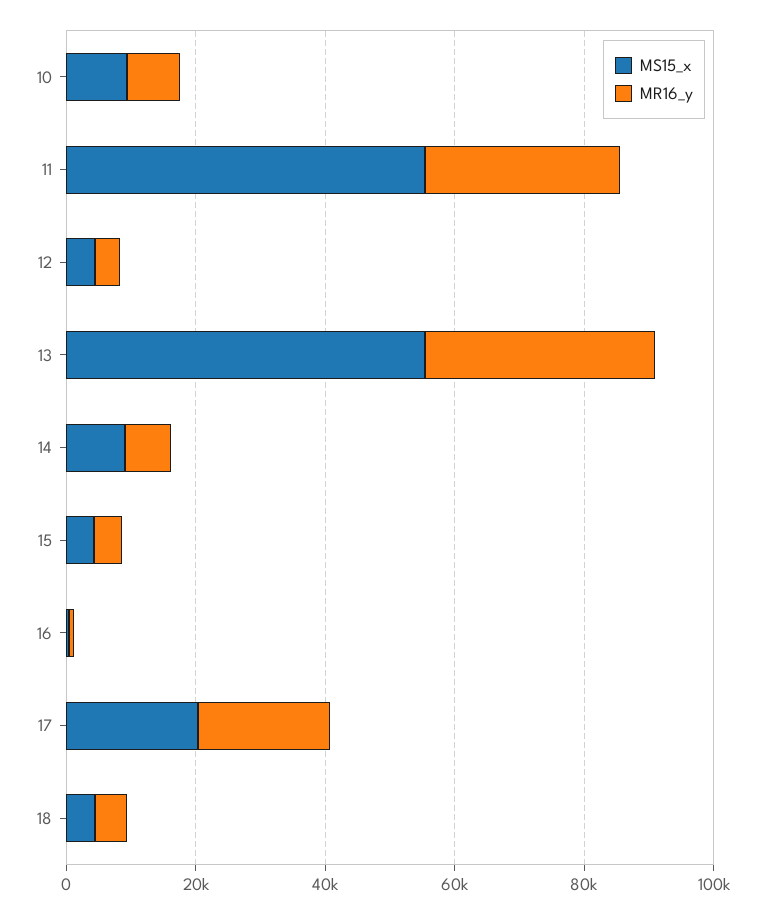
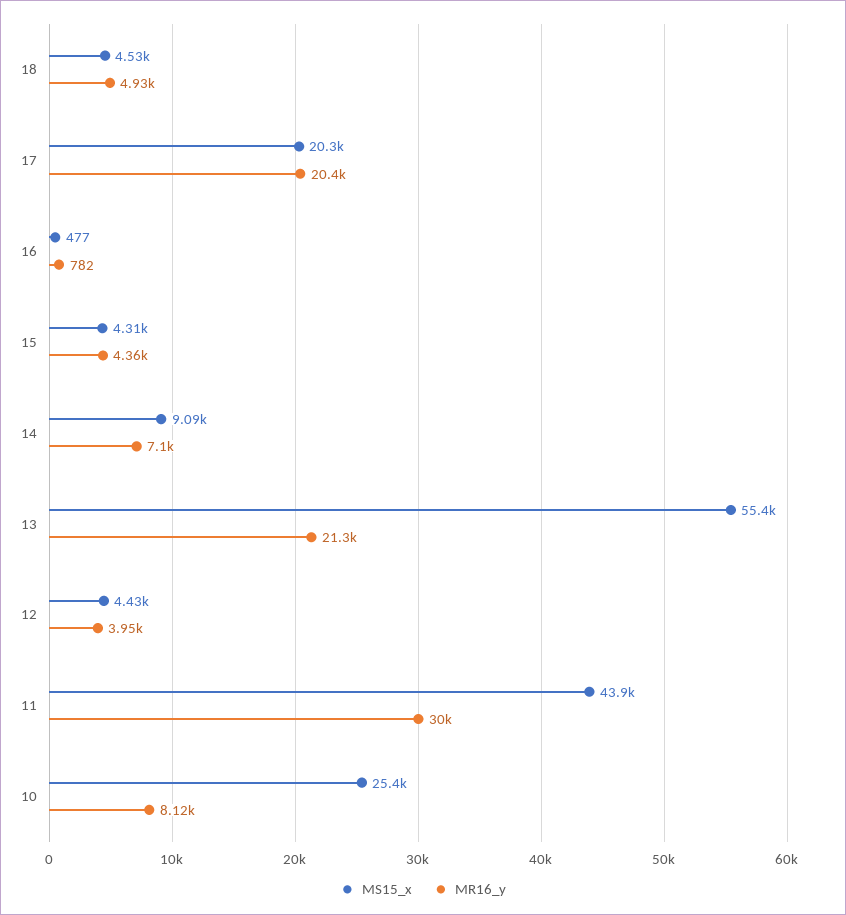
  {
    "MS15_x": {
-     "10": 10000,
+     "10": 25400,
-     "11": 55000,
+     "11": 43900,
      "12": 4430,
      "13": 55400,
      "14": 9090,
      "15": 4310,
      "16": 477,
      "17": 20300,
      "18": 4530
    },
    "MR16_y": {
      "10": 8120,
      "11": 30000,
      "12": 3950,
-     "13": 35000,
+     "13": 21300,
      "14": 7100,
      "15": 4360,
      "16": 782,
      "17": 20400,
      "18": 4930
    }
  }

